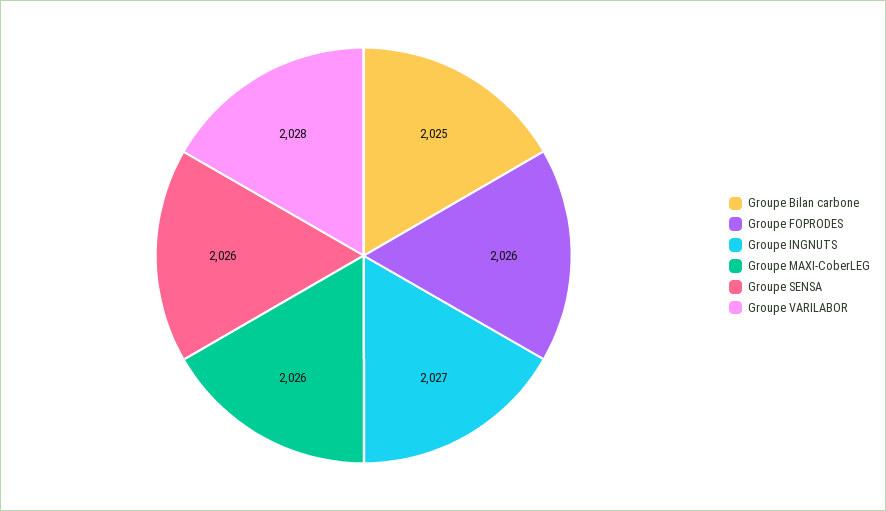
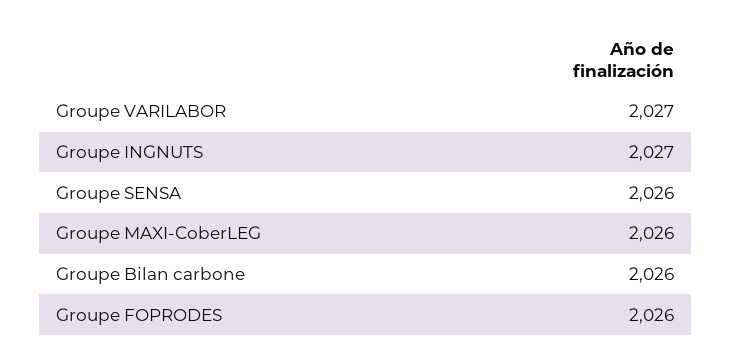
  {
-   "Groupe Bilan carbone": 2025,
+   "Groupe Bilan carbone": 2026,
    "Groupe FOPRODES": 2026,
    "Groupe INGNUTS": 2027,
    "Groupe MAXI-CoberLEG": 2026,
    "Groupe SENSA": 2026,
-   "Groupe VARILABOR": 2028
+   "Groupe VARILABOR": 2027
  }

